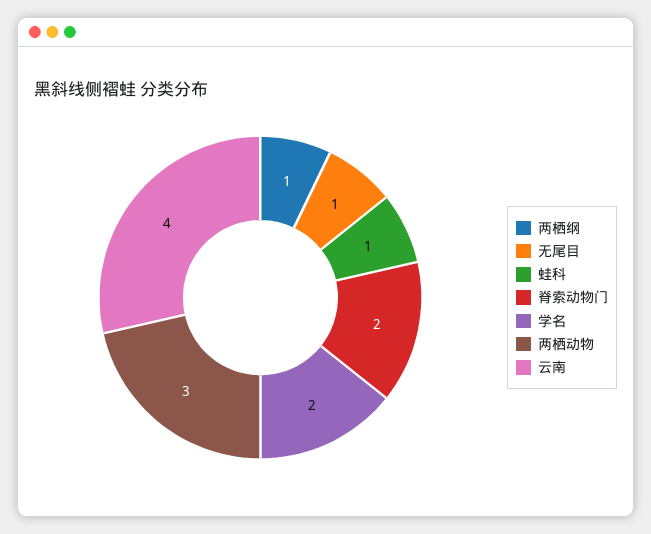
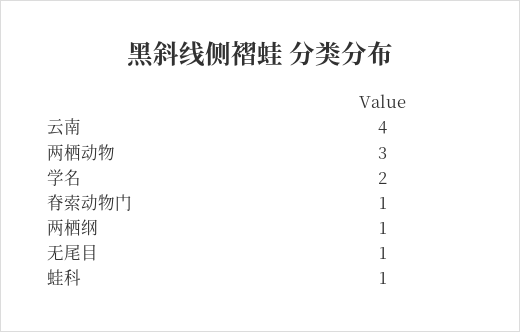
  {
    "两栖纲": 1,
    "无尾目": 1,
    "蛙科": 1,
-   "脊索动物门": 2,
+   "脊索动物门": 1,
    "学名": 2,
    "两栖动物": 3,
    "云南": 4
  }

